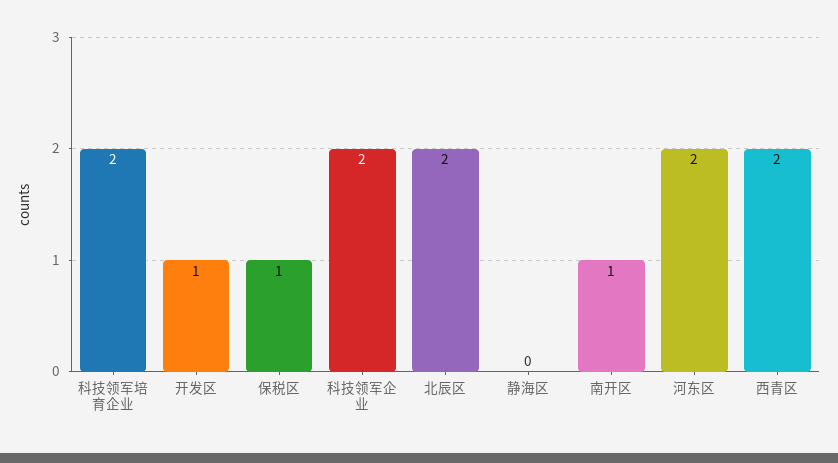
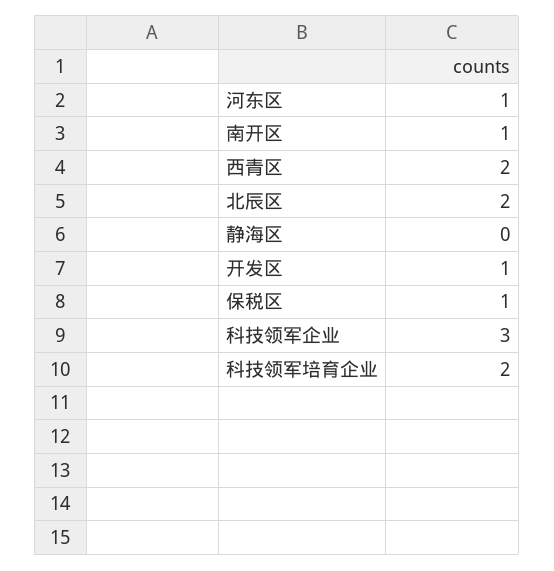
  {
    "科技领军培育企业": 2,
    "开发区": 1,
    "保税区": 1,
-   "科技领军企业": 2,
+   "科技领军企业": 3,
    "北辰区": 2,
    "静海区": 0,
    "南开区": 1,
-   "河东区": 2,
+   "河东区": 1,
    "西青区": 2
  }

